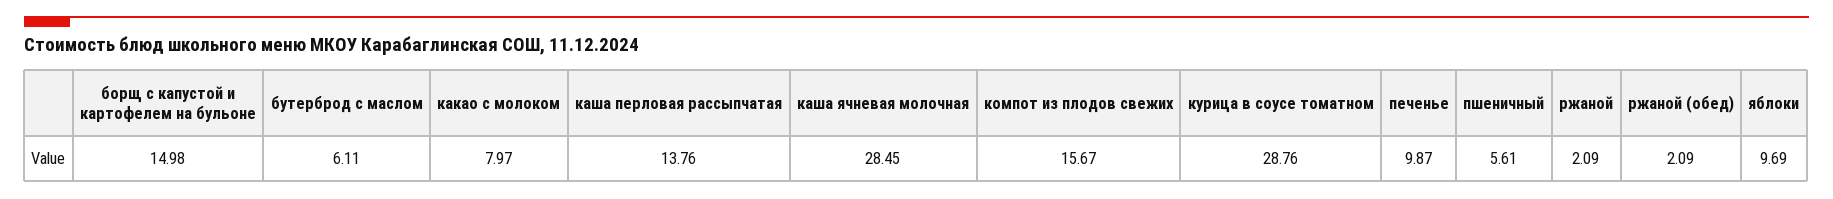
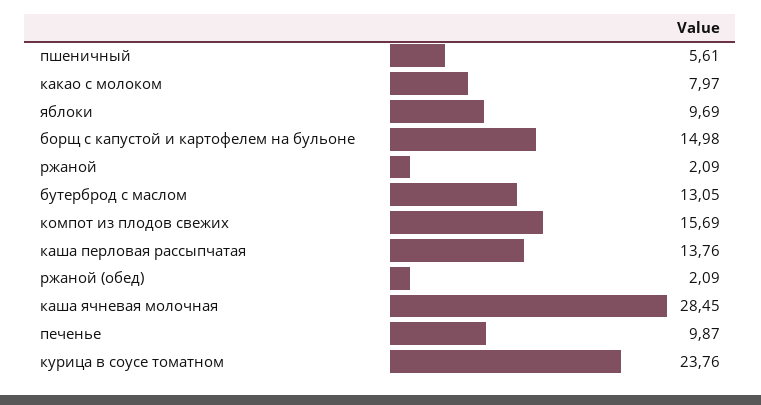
  {
    "борщ с капустой и картофелем на бульоне": 14.98,
-   "бутерброд с маслом": 6.11,
+   "бутерброд с маслом": 13.05,
    "какао с молоком": 7.97,
    "каша перловая рассыпчатая": 13.76,
    "каша ячневая молочная": 28.45,
-   "компот из плодов свежих": 15.67,
+   "компот из плодов свежих": 15.69,
-   "курица в соусе томатном": 28.76,
+   "курица в соусе томатном": 23.76,
    "печенье": 9.87,
    "пшеничный": 5.61,
    "ржаной": 2.09,
    "ржаной (обед)": 2.09,
    "яблоки": 9.69
  }

